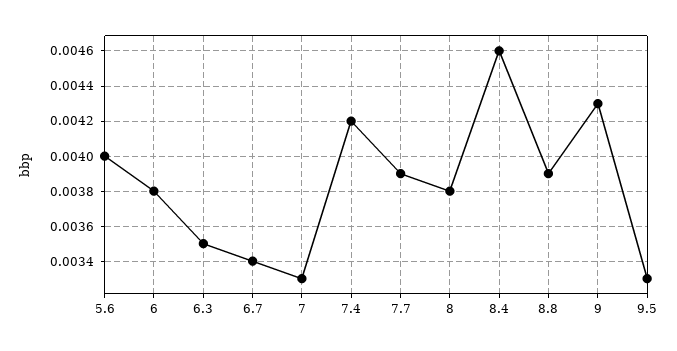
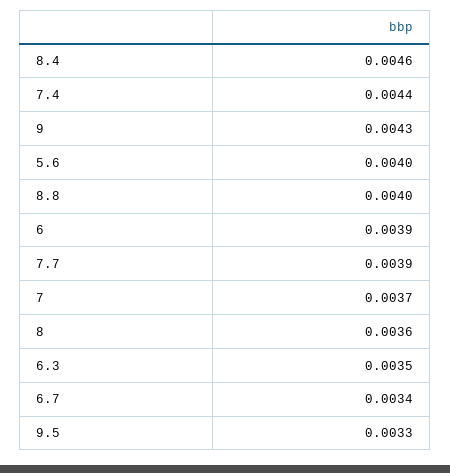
  {
    "5.6": 0.004,
-   "6": 0.0038,
+   "6": 0.0039,
    "6.3": 0.0035,
    "6.7": 0.0034,
-   "7": 0.0033,
+   "7": 0.0037,
-   "7.4": 0.0042,
+   "7.4": 0.0044,
    "7.7": 0.0039,
-   "8": 0.0038,
+   "8": 0.0036,
    "8.4": 0.0046,
-   "8.8": 0.0039,
+   "8.8": 0.004,
    "9": 0.0043,
    "9.5": 0.0033
  }

